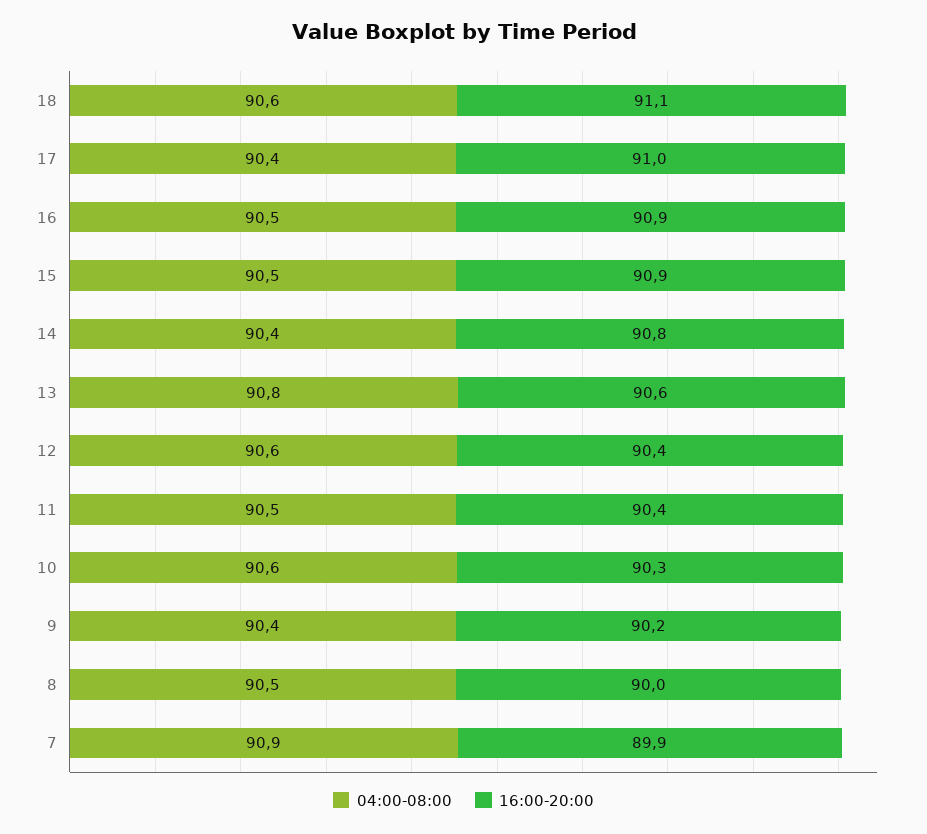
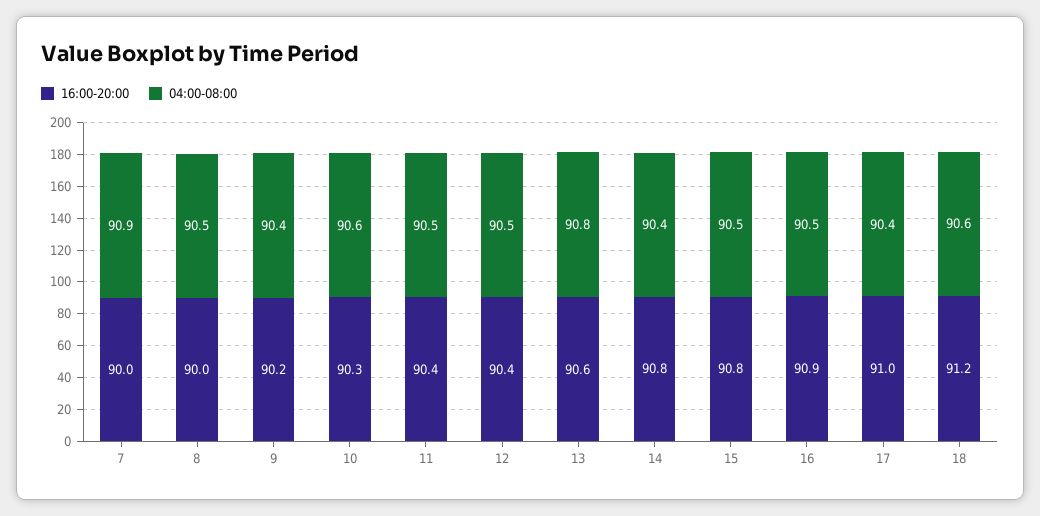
  {
    "04:00-08:00": {
      "18": 90.6,
      "17": 90.4,
      "16": 90.5,
      "15": 90.5,
      "14": 90.4,
      "13": 90.8,
-     "12": 90.6,
+     "12": 90.5,
      "11": 90.5,
      "10": 90.6,
      "9": 90.4,
      "8": 90.5,
      "7": 90.9
    },
    "16:00-20:00": {
-     "18": 91.1,
+     "18": 91.2,
      "17": 91,
      "16": 90.9,
-     "15": 90.9,
+     "15": 90.8,
      "14": 90.8,
      "13": 90.6,
      "12": 90.4,
      "11": 90.4,
      "10": 90.3,
      "9": 90.2,
      "8": 90,
-     "7": 89.9
+     "7": 90
    }
  }

